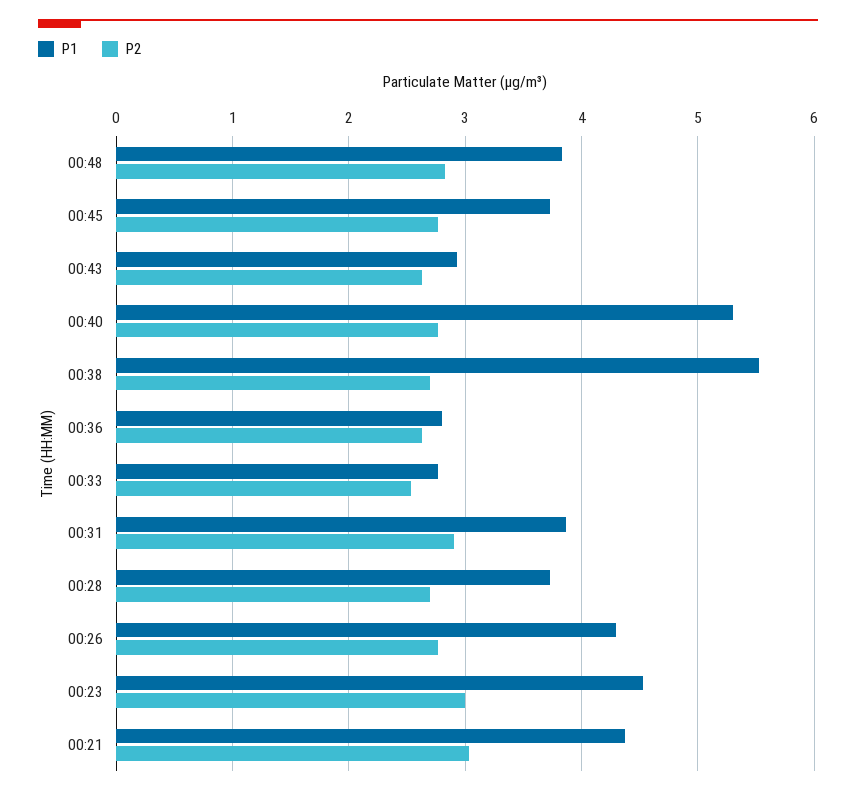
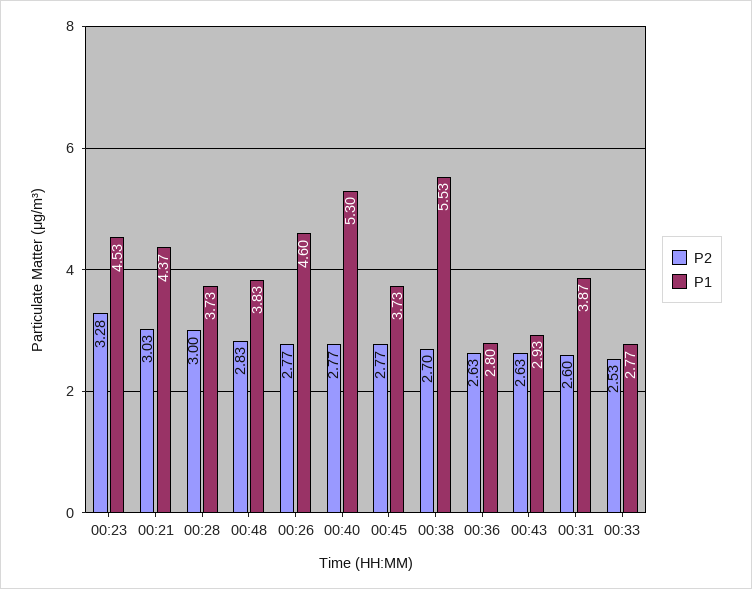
  {
    "P1": {
      "00:48": 3.83,
      "00:45": 3.73,
      "00:43": 2.93,
      "00:40": 5.3,
      "00:38": 5.53,
      "00:36": 2.8,
      "00:33": 2.77,
      "00:31": 3.87,
      "00:28": 3.73,
-     "00:26": 4.3,
+     "00:26": 4.6,
      "00:23": 4.53,
      "00:21": 4.37
    },
    "P2": {
      "00:48": 2.83,
      "00:45": 2.77,
      "00:43": 2.63,
      "00:40": 2.77,
      "00:38": 2.7,
      "00:36": 2.63,
      "00:33": 2.53,
-     "00:31": 2.9,
+     "00:31": 2.6,
-     "00:28": 2.7,
+     "00:28": 3,
      "00:26": 2.77,
-     "00:23": 3,
+     "00:23": 3.28,
      "00:21": 3.03
    }
  }

